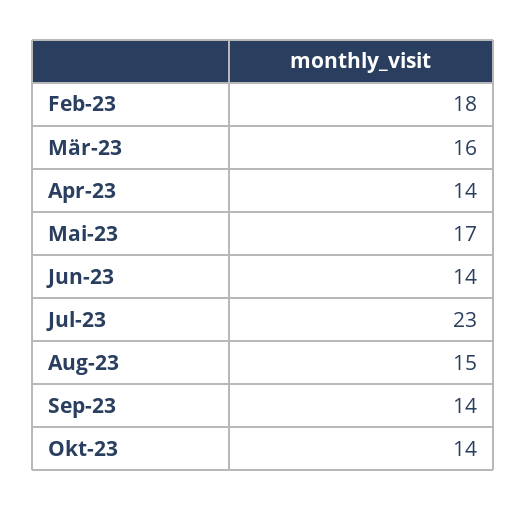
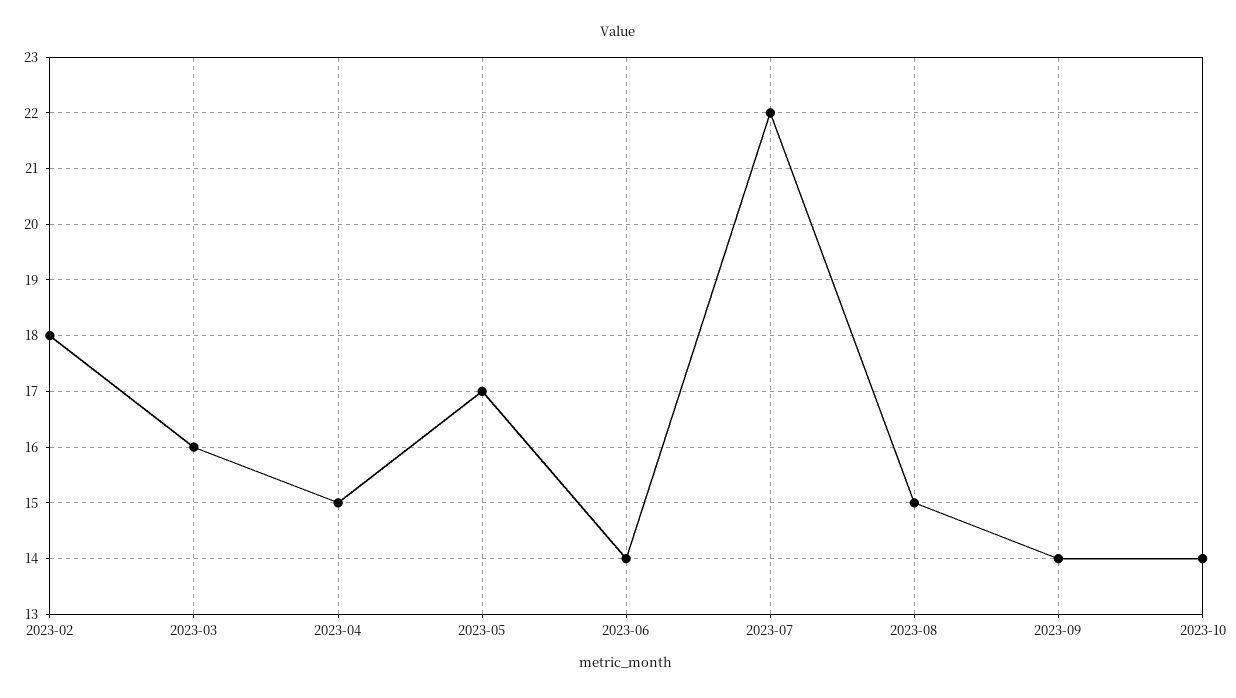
  {
    "Feb-23": 18,
    "Mär-23": 16,
-   "Apr-23": 14,
+   "Apr-23": 15,
    "Mai-23": 17,
    "Jun-23": 14,
-   "Jul-23": 23,
+   "Jul-23": 22,
    "Aug-23": 15,
    "Sep-23": 14,
    "Okt-23": 14
  }

